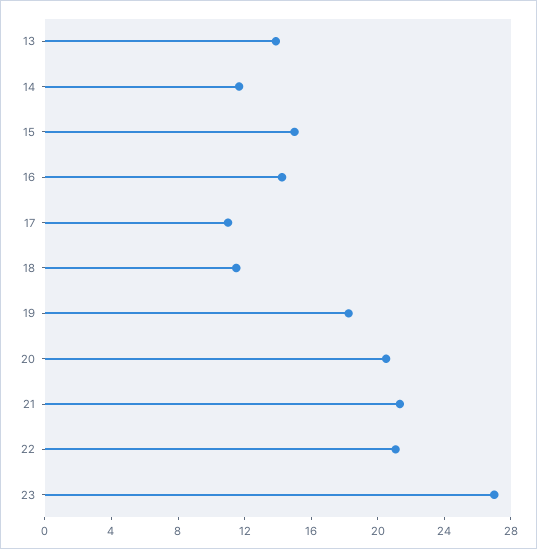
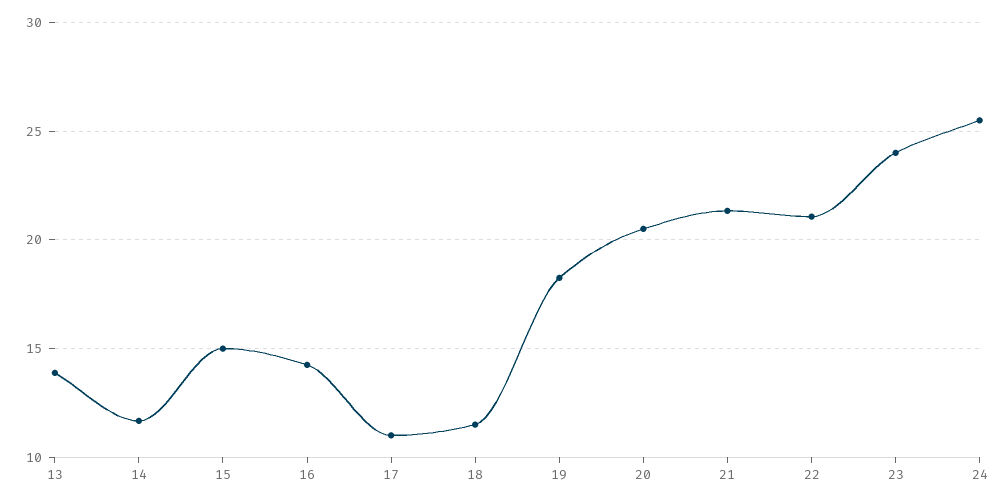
  {
    "13": 14,
    "14": 11.5,
    "15": 15,
    "16": 14.5,
    "17": 11,
    "18": 11.5,
    "19": 18.5,
    "20": 20.5,
    "21": 21.5,
    "22": 21,
-   "23": 27
+   "23": 24,
+   "24": 25.5
  }

